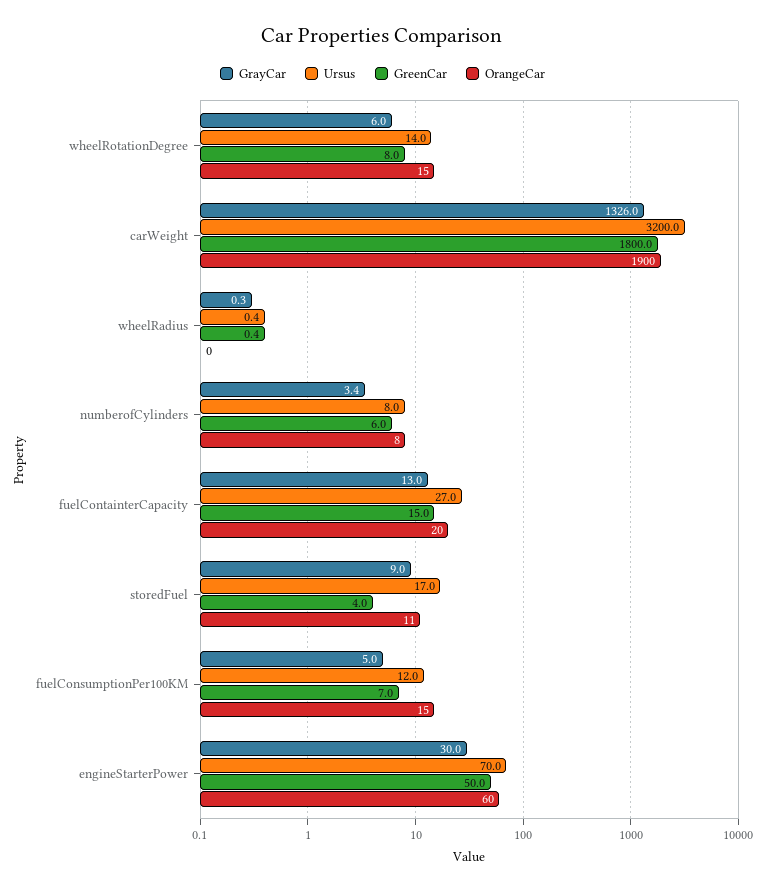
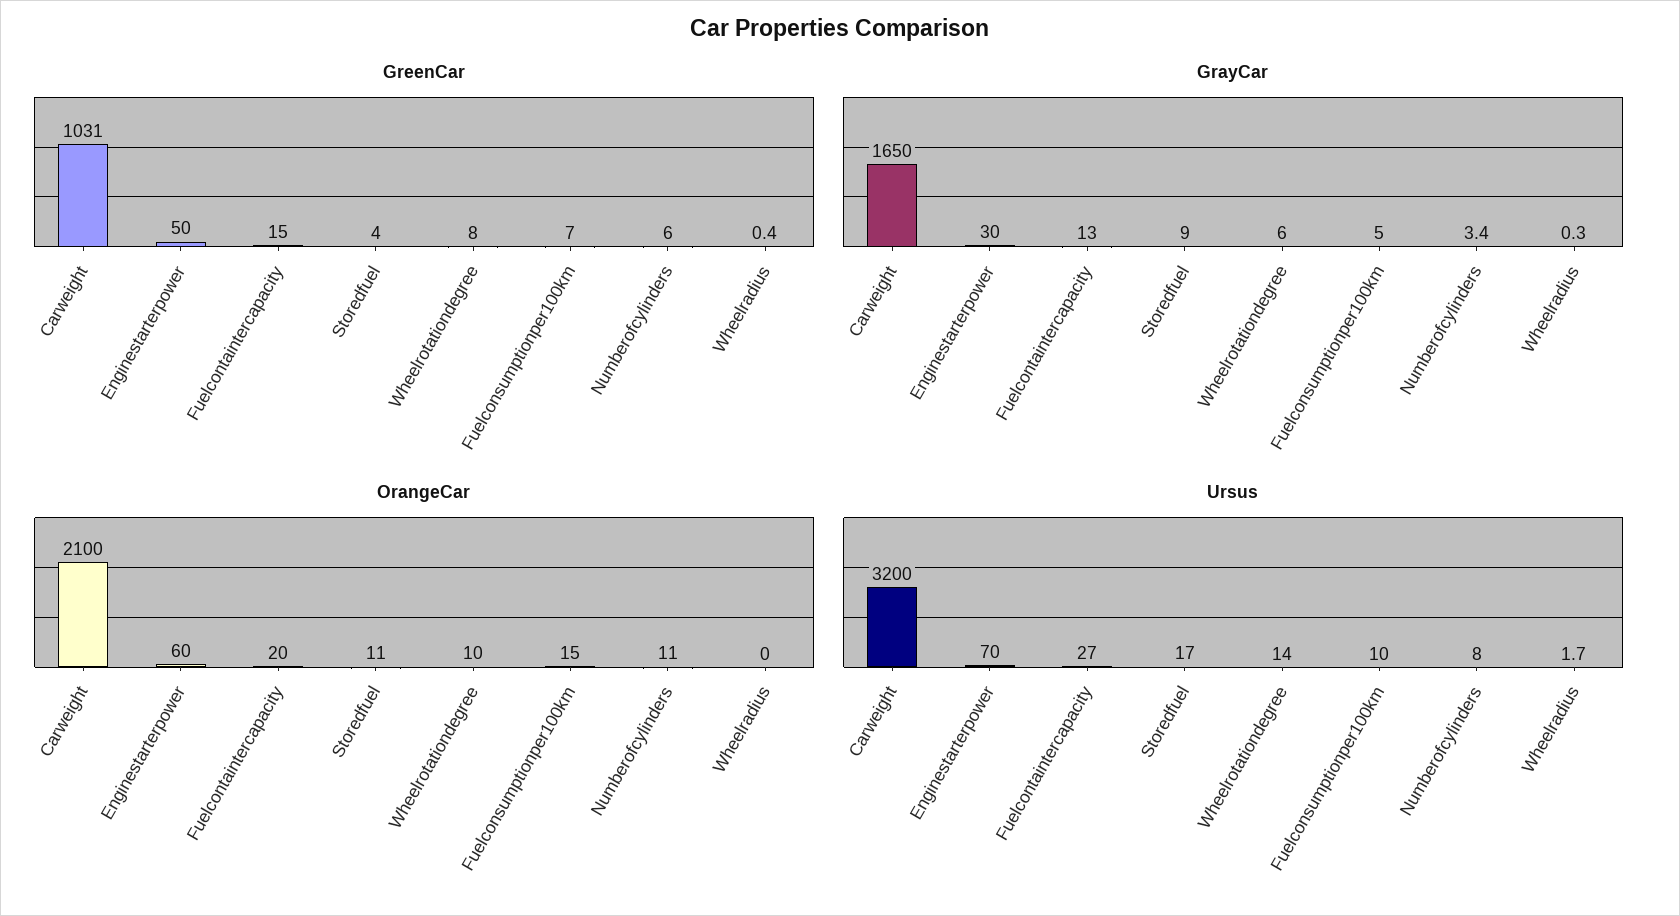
  {
    "GrayCar": {
      "wheelRotationDegree": 6,
-     "carWeight": 1326,
+     "carWeight": 1650,
      "wheelRadius": 0.3,
      "numberofCylinders": 3.4,
      "fuelContainterCapacity": 13,
      "storedFuel": 9,
      "fuelConsumptionPer100KM": 5,
      "engineStarterPower": 30
    },
    "Ursus": {
      "wheelRotationDegree": 14,
      "carWeight": 3200,
-     "wheelRadius": 0.4,
+     "wheelRadius": 1.7,
      "numberofCylinders": 8,
      "fuelContainterCapacity": 27,
      "storedFuel": 17,
-     "fuelConsumptionPer100KM": 12,
+     "fuelConsumptionPer100KM": 10,
      "engineStarterPower": 70
    },
    "GreenCar": {
      "wheelRotationDegree": 8,
-     "carWeight": 1800,
+     "carWeight": 1031,
      "wheelRadius": 0.4,
      "numberofCylinders": 6,
      "fuelContainterCapacity": 15,
      "storedFuel": 4,
      "fuelConsumptionPer100KM": 7,
      "engineStarterPower": 50
    },
    "OrangeCar": {
-     "wheelRotationDegree": 15,
+     "wheelRotationDegree": 10,
-     "carWeight": 1900,
+     "carWeight": 2100,
      "wheelRadius": 0,
-     "numberofCylinders": 8,
+     "numberofCylinders": 11,
      "fuelContainterCapacity": 20,
      "storedFuel": 11,
      "fuelConsumptionPer100KM": 15,
      "engineStarterPower": 60
    }
  }

